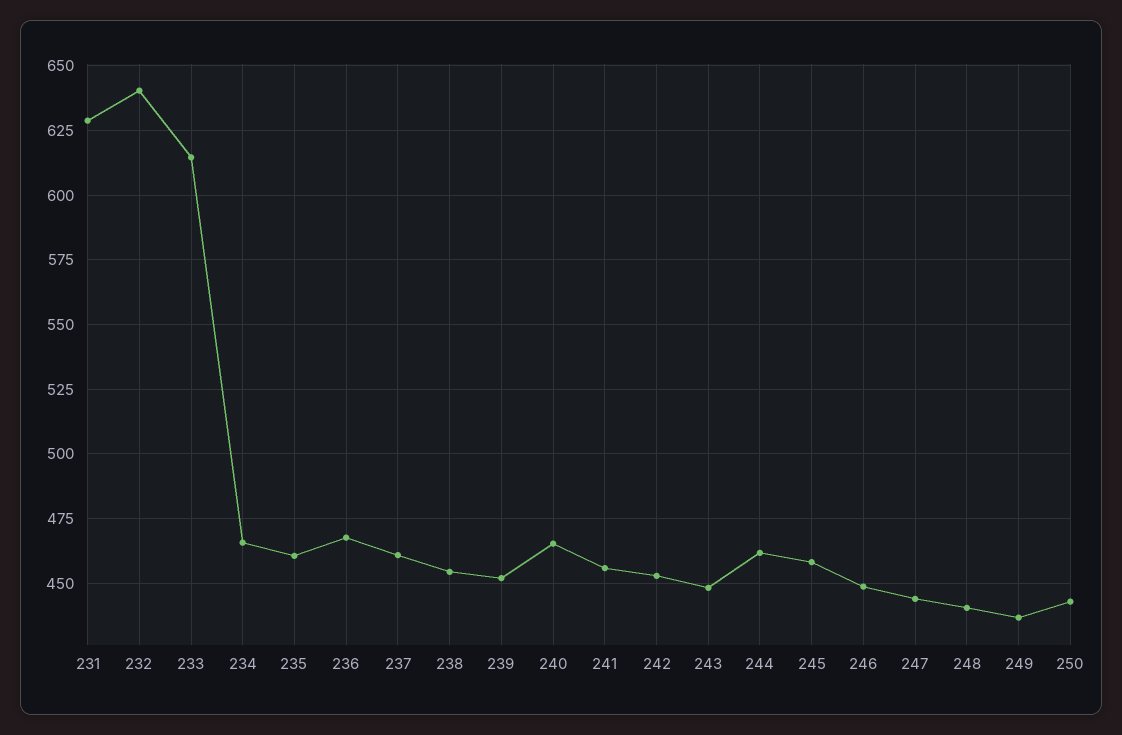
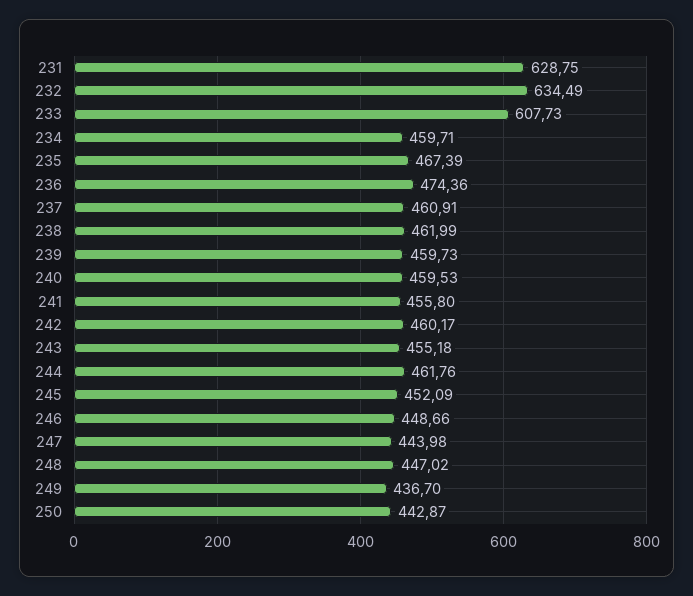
  {
    "231": 628.75,
-   "232": 640,
+   "232": 634.49,
-   "233": 615,
+   "233": 607.73,
-   "234": 465,
+   "234": 459.71,
-   "235": 460,
+   "235": 467.39,
-   "236": 467.5,
+   "236": 474.36,
    "237": 460.91,
-   "238": 455,
+   "238": 461.99,
-   "239": 452.5,
+   "239": 459.73,
-   "240": 465,
+   "240": 459.53,
    "241": 455.8,
-   "242": 452.5,
+   "242": 460.17,
-   "243": 447.5,
+   "243": 455.18,
    "244": 461.76,
-   "245": 457.5,
+   "245": 452.09,
    "246": 448.66,
    "247": 443.98,
-   "248": 440,
+   "248": 447.02,
    "249": 436.7,
    "250": 442.87
  }

